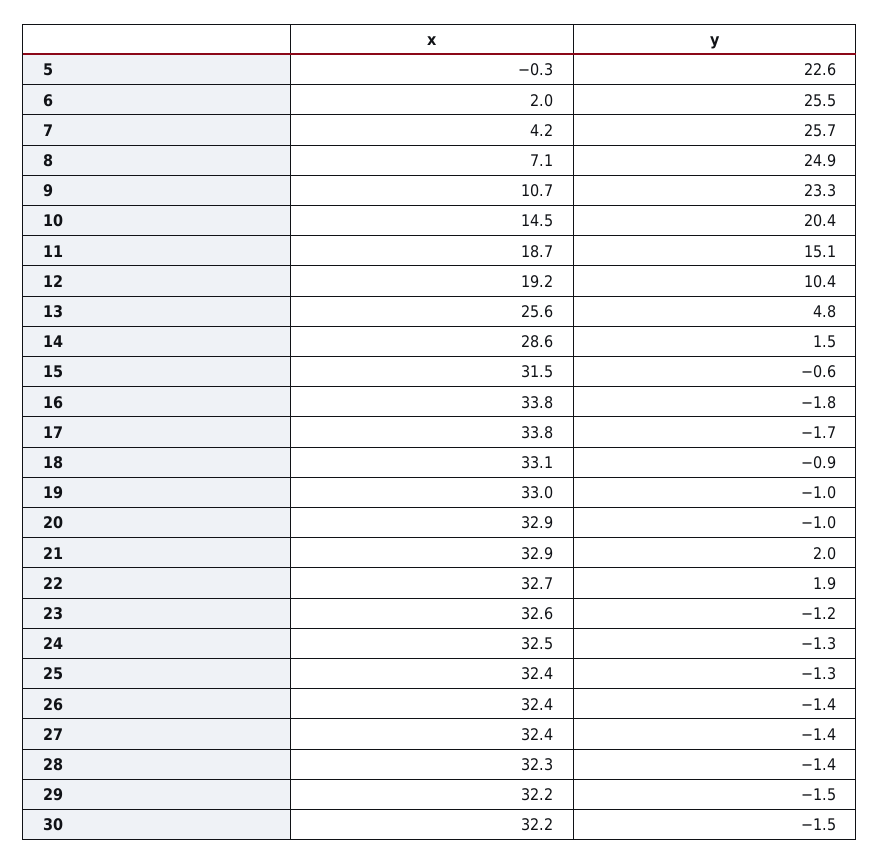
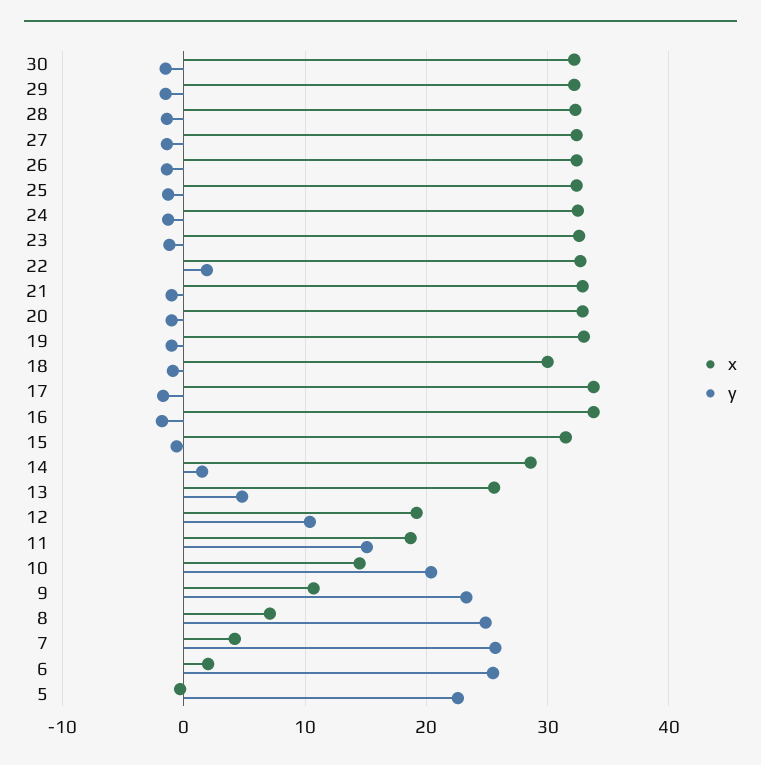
  {
    "x": {
      "5": -0.3,
      "6": 2,
      "7": 4.2,
      "8": 7.1,
      "9": 10.7,
      "10": 14.5,
      "11": 18.7,
      "12": 19.2,
      "13": 25.6,
      "14": 28.6,
      "15": 31.5,
      "16": 33.8,
      "17": 33.8,
-     "18": 33.1,
+     "18": 30,
      "19": 33,
      "20": 32.9,
      "21": 32.9,
      "22": 32.7,
      "23": 32.6,
      "24": 32.5,
      "25": 32.4,
      "26": 32.4,
      "27": 32.4,
      "28": 32.3,
      "29": 32.2,
      "30": 32.2
    },
    "y": {
      "5": 22.6,
      "6": 25.5,
      "7": 25.7,
      "8": 24.9,
      "9": 23.3,
      "10": 20.4,
      "11": 15.1,
      "12": 10.4,
      "13": 4.8,
      "14": 1.5,
      "15": -0.6,
      "16": -1.8,
      "17": -1.7,
      "18": -0.9,
      "19": -1,
      "20": -1,
-     "21": 2,
+     "21": -1,
      "22": 1.9,
      "23": -1.2,
      "24": -1.3,
      "25": -1.3,
      "26": -1.4,
      "27": -1.4,
      "28": -1.4,
      "29": -1.5,
      "30": -1.5
    }
  }

